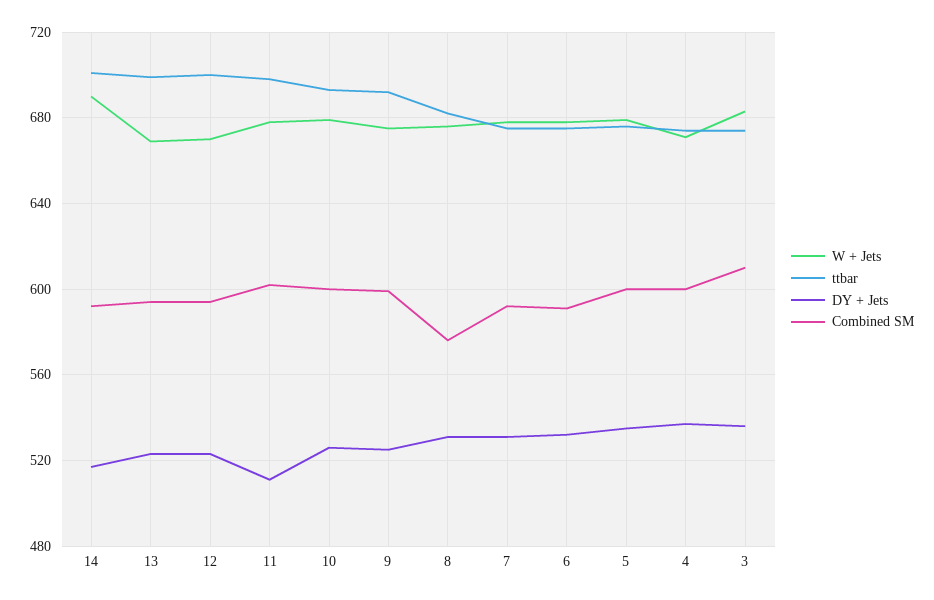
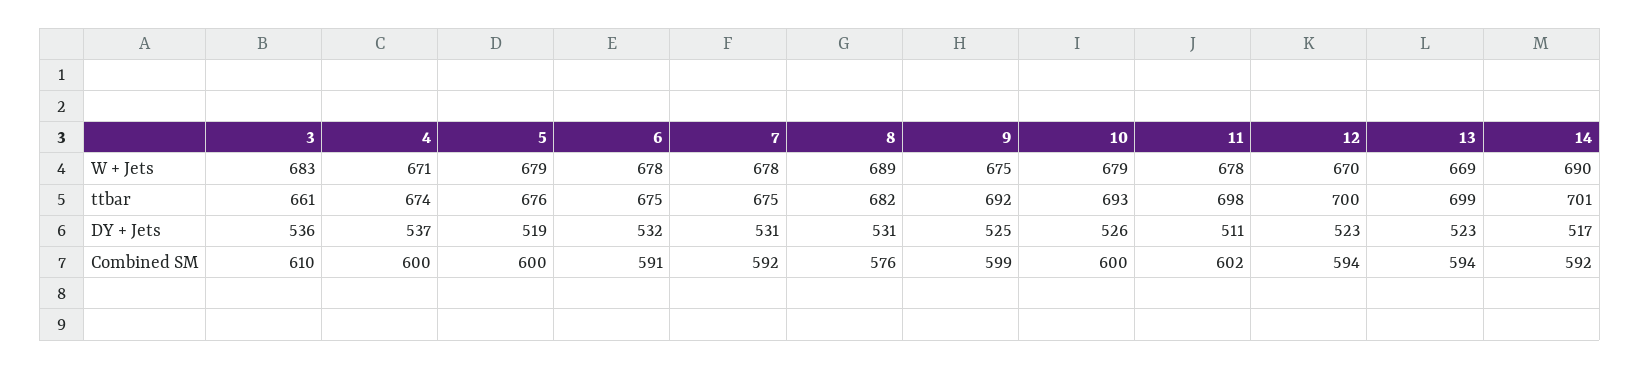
  {
    "W + Jets": {
      "14": 690,
      "13": 669,
      "12": 670,
      "11": 678,
      "10": 679,
      "9": 675,
-     "8": 675,
+     "8": 689,
      "7": 678,
      "6": 678,
      "5": 679,
      "4": 671,
      "3": 683
    },
    "ttbar": {
      "14": 701,
      "13": 699,
      "12": 700,
      "11": 698,
      "10": 693,
      "9": 692,
      "8": 682,
      "7": 675,
      "6": 675,
      "5": 676,
      "4": 674,
-     "3": 675
+     "3": 661
    },
    "DY + Jets": {
      "14": 517,
      "13": 523,
      "12": 523,
      "11": 511,
      "10": 526,
      "9": 525,
      "8": 531,
      "7": 531,
      "6": 532,
-     "5": 535,
+     "5": 519,
      "4": 537,
      "3": 536
    },
    "Combined SM": {
      "14": 592,
      "13": 594,
      "12": 594,
      "11": 602,
      "10": 600,
      "9": 599,
      "8": 576,
      "7": 592,
      "6": 591,
      "5": 600,
      "4": 600,
      "3": 610
    }
  }

